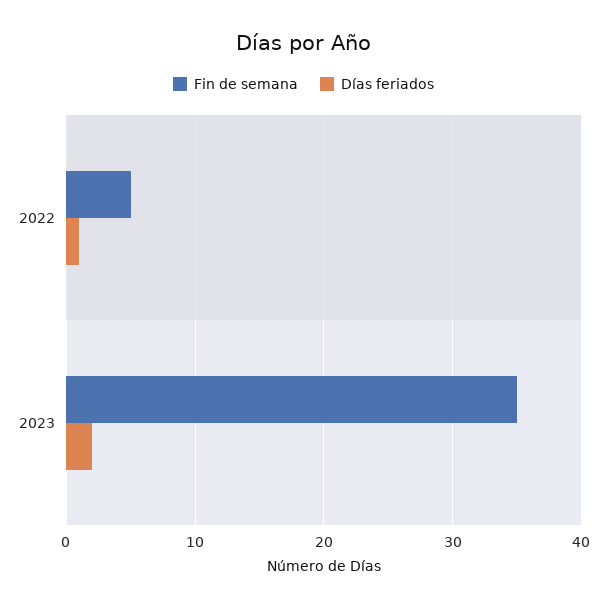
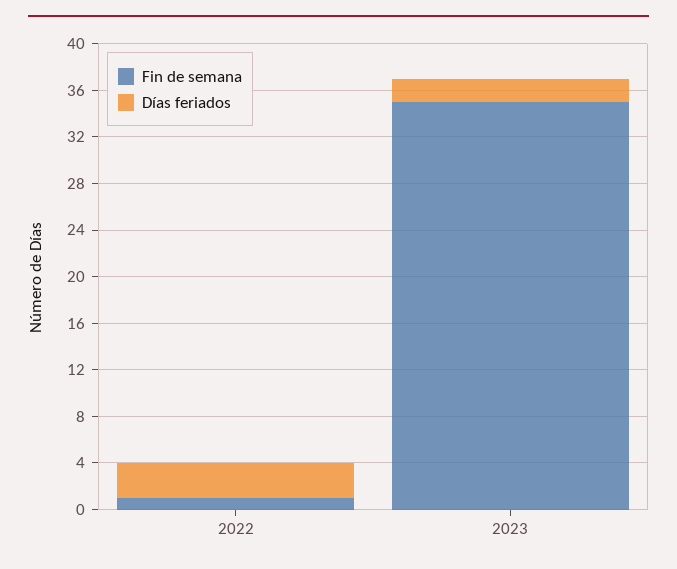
  {
    "Fin de semana": {
-     "2022": 5,
+     "2022": 1,
      "2023": 35
    },
    "Días feriados": {
-     "2022": 1,
+     "2022": 3,
      "2023": 2
    }
  }

